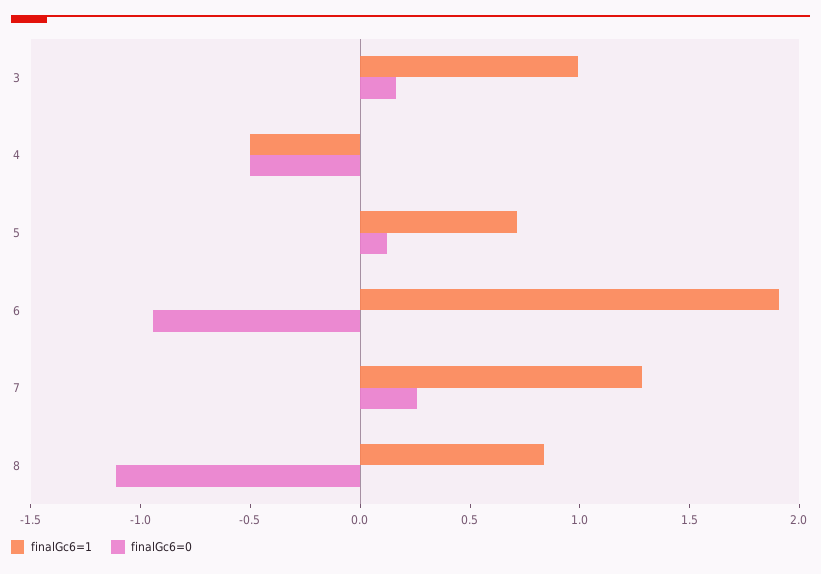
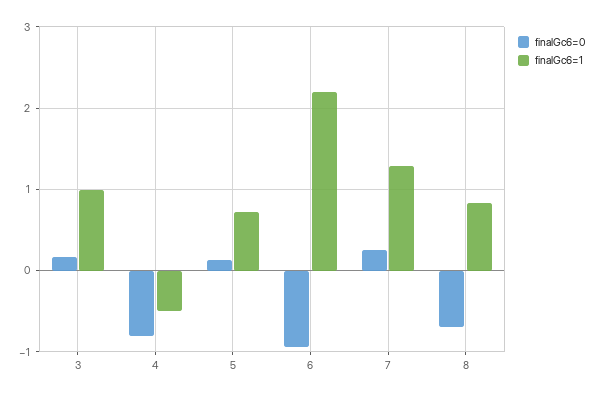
  {
    "finalGc6=1": {
      "3": 1,
      "4": -0.5,
      "5": 0.7,
-     "6": 1.9,
+     "6": 2.2,
      "7": 1.3,
      "8": 0.8
    },
    "finalGc6=0": {
      "3": 0.2,
-     "4": -0.5,
+     "4": -0.8,
      "5": 0.1,
      "6": -0.9,
      "7": 0.3,
-     "8": -1.1
+     "8": -0.7
    }
  }

